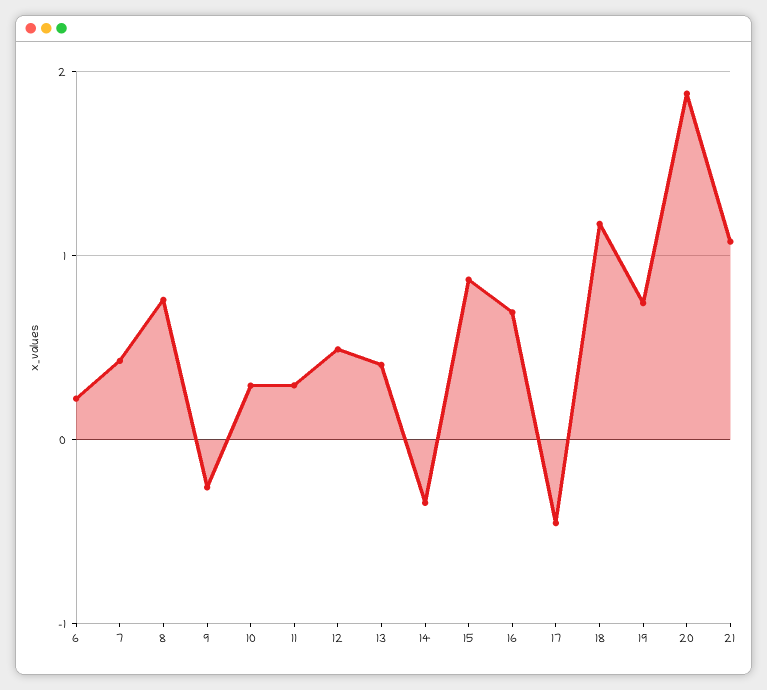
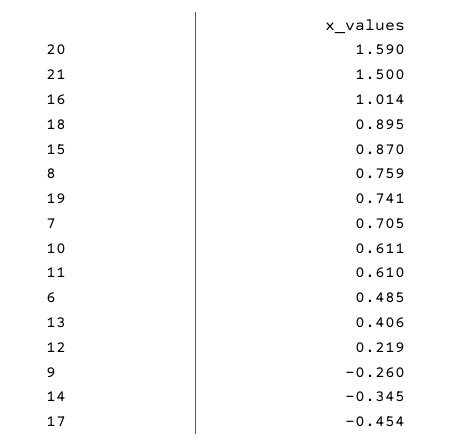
  {
-   "6": 0.2,
+   "6": 0.485,
-   "7": 0.4,
+   "7": 0.705,
    "8": 0.759,
    "9": -0.26,
-   "10": 0.3,
+   "10": 0.611,
-   "11": 0.3,
+   "11": 0.61,
-   "12": 0.5,
+   "12": 0.219,
    "13": 0.406,
    "14": -0.345,
    "15": 0.87,
-   "16": 0.7,
+   "16": 1.014,
    "17": -0.454,
-   "18": 1.2,
+   "18": 0.895,
    "19": 0.741,
-   "20": 1.9,
+   "20": 1.59,
-   "21": 1.1
+   "21": 1.5
  }

